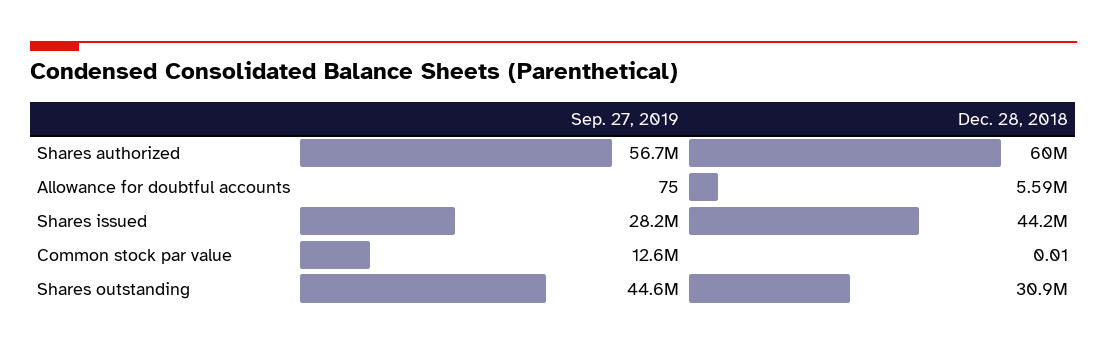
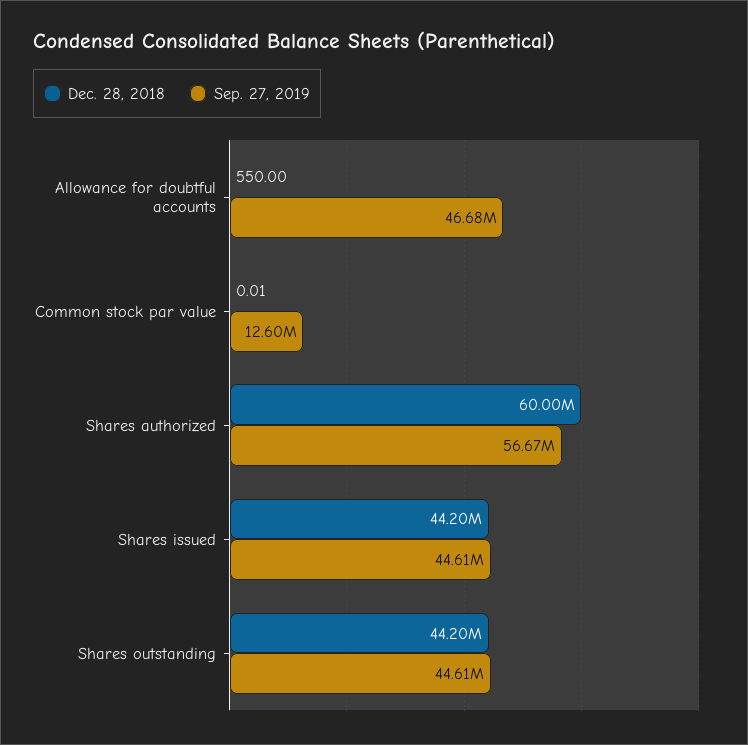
  {
    "Sep. 27, 2019": {
      "Shares authorized": 56670000,
-     "Allowance for doubtful accounts": 75,
+     "Allowance for doubtful accounts": 46680000,
-     "Shares issued": 28200000,
+     "Shares issued": 44610000,
      "Common stock par value": 12600000,
      "Shares outstanding": 44610000
    },
    "Dec. 28, 2018": {
      "Shares authorized": 60000000,
-     "Allowance for doubtful accounts": 5590000,
+     "Allowance for doubtful accounts": 550,
      "Shares issued": 44200000,
      "Common stock par value": 0.01,
-     "Shares outstanding": 30900000
+     "Shares outstanding": 44200000
    }
  }

